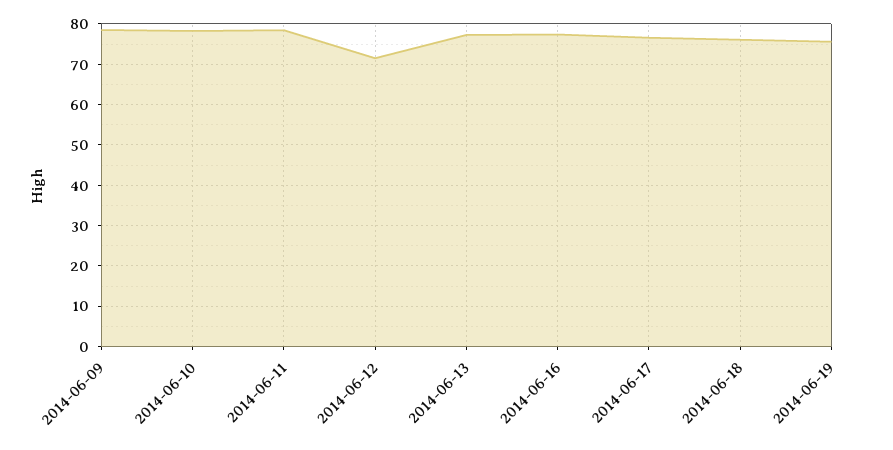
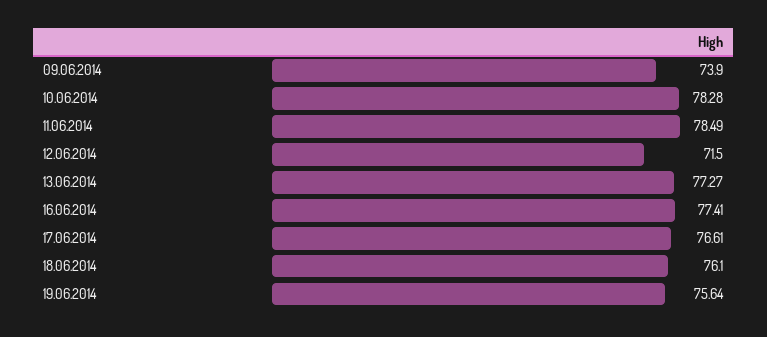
  {
-   "2014-06-09": 78,
+   "2014-06-09": 73.9,
    "2014-06-10": 78.28,
    "2014-06-11": 78.49,
    "2014-06-12": 71.5,
    "2014-06-13": 77.27,
    "2014-06-16": 77.41,
    "2014-06-17": 76.61,
    "2014-06-18": 76.1,
    "2014-06-19": 75.64
  }

